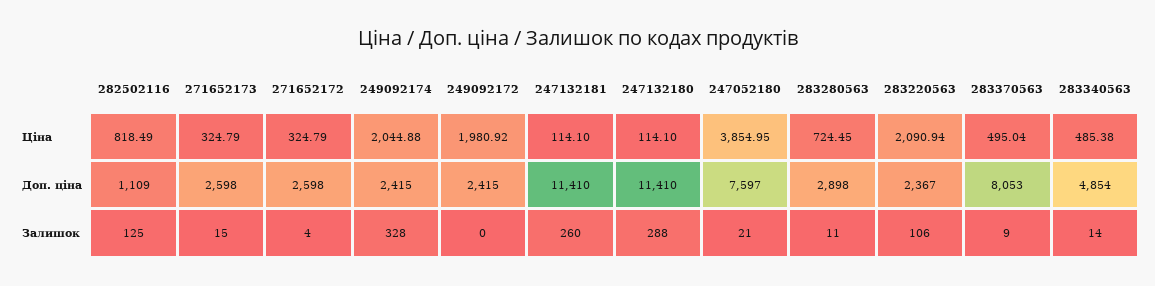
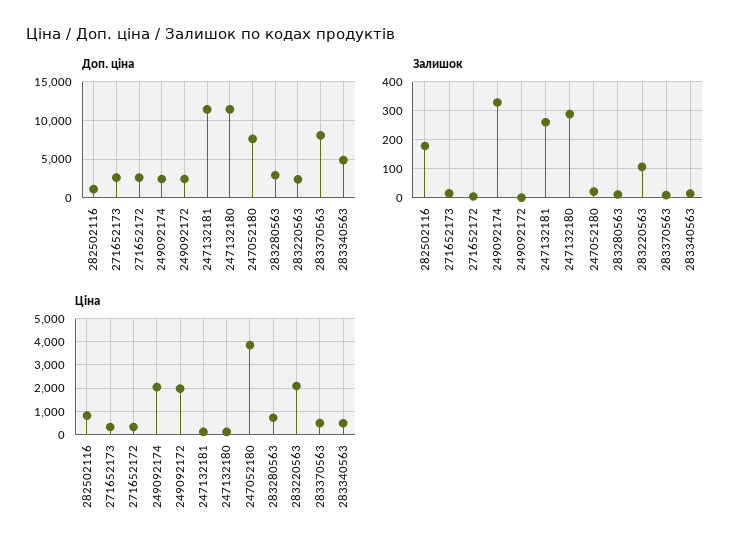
  {
    "Ціна": {
      "282502116": 818.49,
      "271652173": 324.79,
      "271652172": 324.79,
      "249092174": 2044.88,
      "249092172": 1980.92,
      "247132181": 114.1,
      "247132180": 114.1,
      "247052180": 3854.95,
      "283280563": 724.45,
      "283220563": 2090.94,
      "283370563": 495.04,
      "283340563": 485.38
    },
    "Доп. ціна": {
      "282502116": 1109,
      "271652173": 2598,
      "271652172": 2598,
      "249092174": 2415,
      "249092172": 2415,
      "247132181": 11410,
      "247132180": 11410,
      "247052180": 7597,
      "283280563": 2898,
      "283220563": 2367,
      "283370563": 8053,
      "283340563": 4854
    },
    "Залишок": {
-     "282502116": 125,
+     "282502116": 175,
      "271652173": 15,
      "271652172": 4,
      "249092174": 328,
      "249092172": 0,
      "247132181": 260,
      "247132180": 288,
      "247052180": 21,
      "283280563": 11,
      "283220563": 106,
      "283370563": 9,
      "283340563": 14
    }
  }

